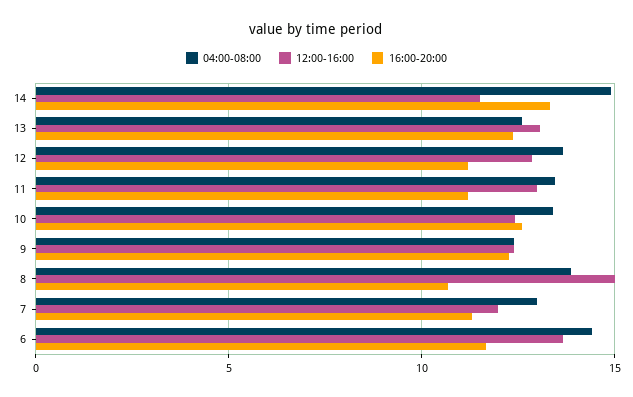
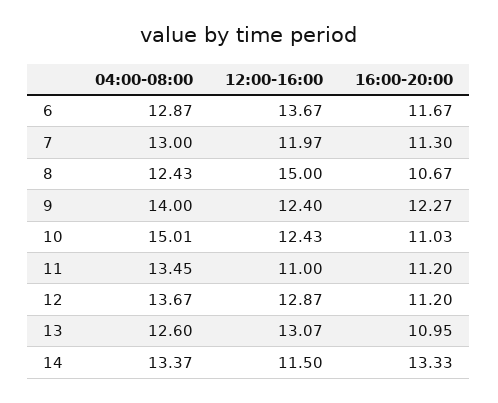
  {
    "04:00-08:00": {
-     "14": 15,
+     "14": 13.37,
      "13": 12.6,
      "12": 13.67,
      "11": 13.45,
-     "10": 13.5,
+     "10": 15.01,
-     "9": 12.5,
+     "9": 14,
-     "8": 14,
+     "8": 12.43,
      "7": 13,
-     "6": 14.5
+     "6": 12.87
    },
    "12:00-16:00": {
      "14": 11.5,
      "13": 13.07,
      "12": 12.87,
-     "11": 13,
+     "11": 11,
      "10": 12.43,
      "9": 12.4,
      "8": 15,
      "7": 11.97,
      "6": 13.67
    },
    "16:00-20:00": {
      "14": 13.33,
-     "13": 12.5,
+     "13": 10.95,
      "12": 11.2,
      "11": 11.2,
-     "10": 12.5,
+     "10": 11.03,
      "9": 12.27,
      "8": 10.67,
      "7": 11.3,
      "6": 11.67
    }
  }

